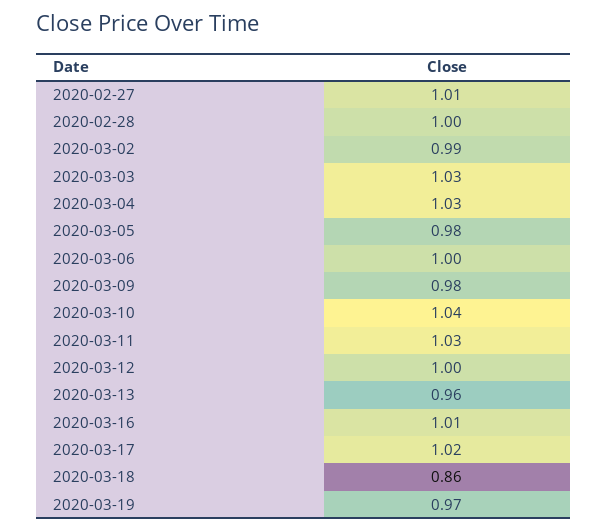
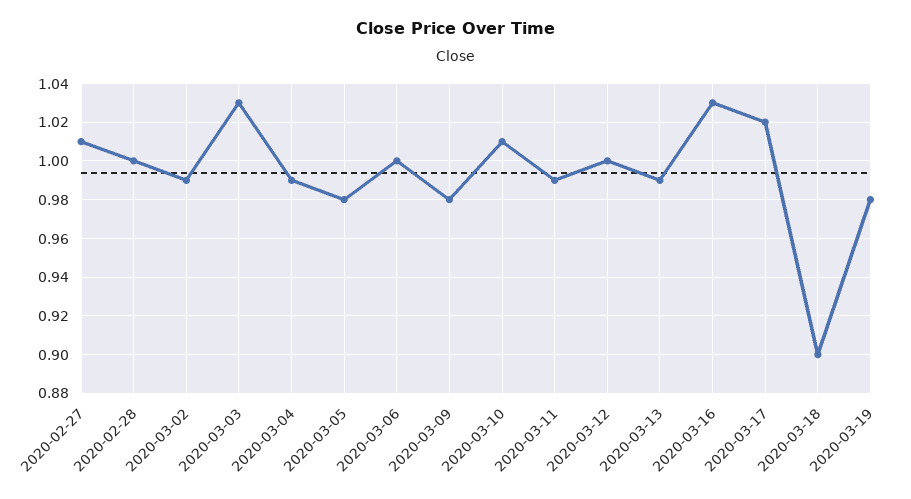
  {
    "2020-02-27": 1.01,
    "2020-02-28": 1,
    "2020-03-02": 0.99,
    "2020-03-03": 1.03,
-   "2020-03-04": 1.03,
+   "2020-03-04": 0.99,
    "2020-03-05": 0.98,
    "2020-03-06": 1,
    "2020-03-09": 0.98,
-   "2020-03-10": 1.04,
+   "2020-03-10": 1.01,
-   "2020-03-11": 1.03,
+   "2020-03-11": 0.99,
    "2020-03-12": 1,
-   "2020-03-13": 0.96,
+   "2020-03-13": 0.99,
-   "2020-03-16": 1.01,
+   "2020-03-16": 1.03,
    "2020-03-17": 1.02,
-   "2020-03-18": 0.86,
+   "2020-03-18": 0.9,
-   "2020-03-19": 0.97
+   "2020-03-19": 0.98
  }

